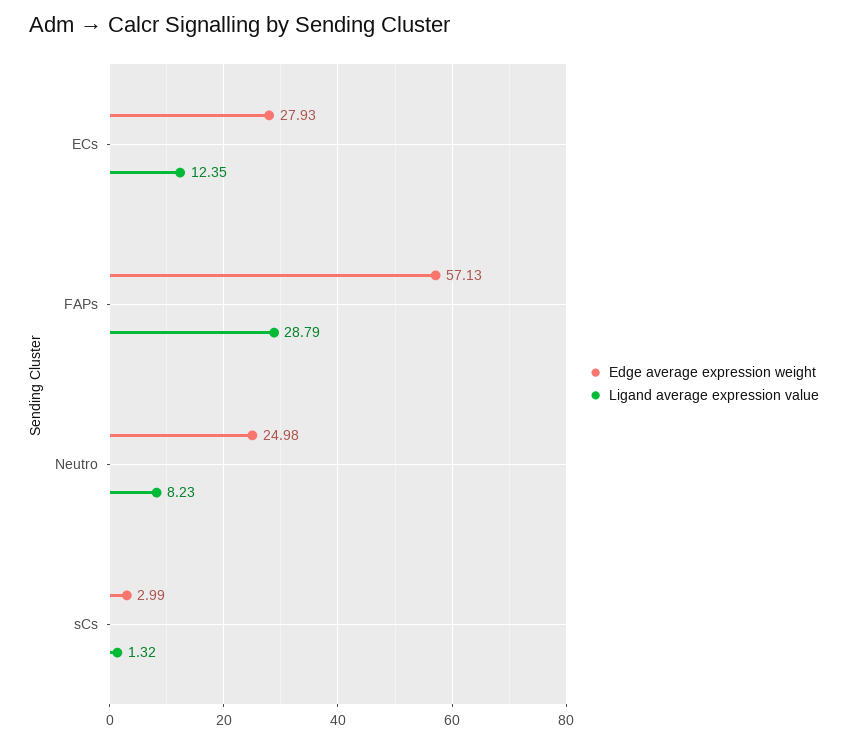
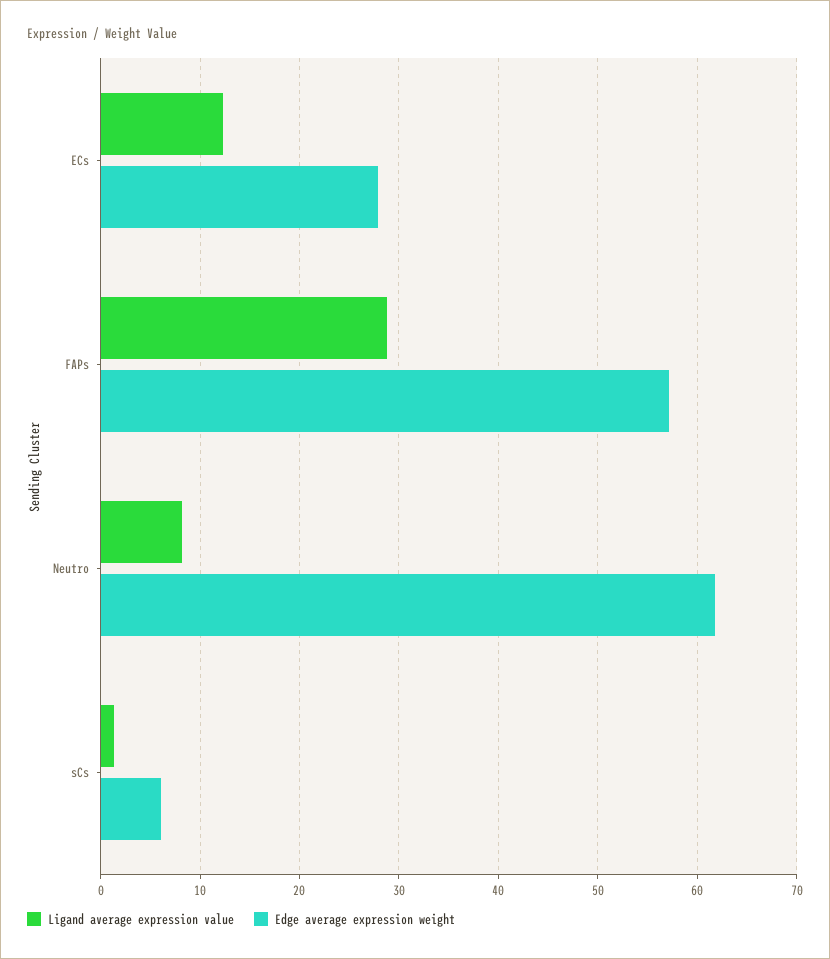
  {
    "Edge average expression weight": {
      "ECs": 27.93,
      "FAPs": 57.13,
-     "Neutro": 24.98,
+     "Neutro": 62,
-     "sCs": 2.99
+     "sCs": 6
    },
    "Ligand average expression value": {
      "ECs": 12.35,
      "FAPs": 28.79,
      "Neutro": 8.23,
      "sCs": 1.32
    }
  }

